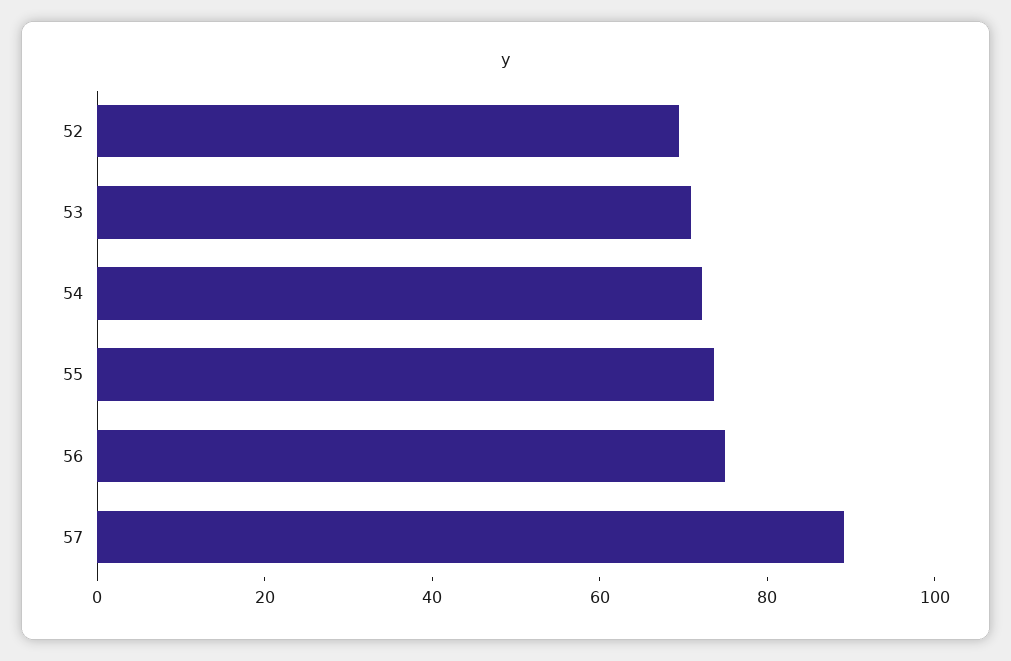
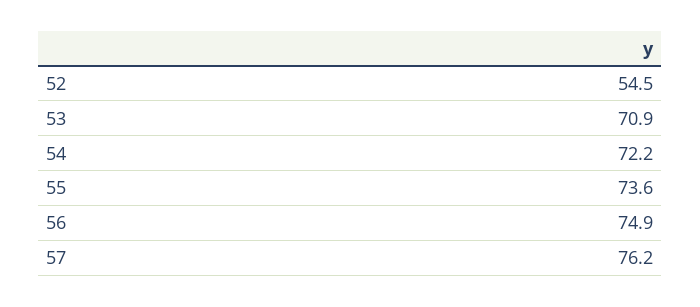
  {
-   "52": 70,
+   "52": 54.5,
    "53": 70.9,
    "54": 72.2,
    "55": 73.6,
    "56": 74.9,
-   "57": 90
+   "57": 76.2
  }

